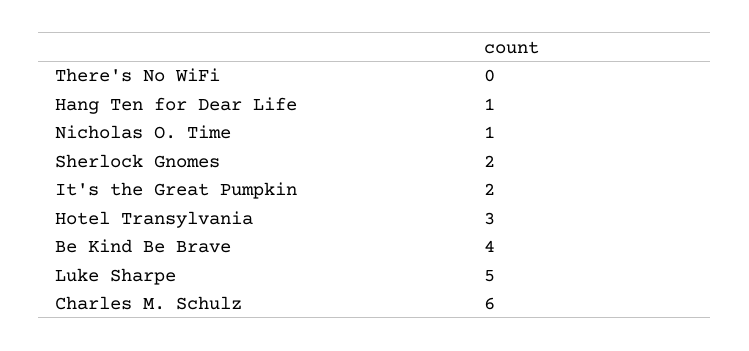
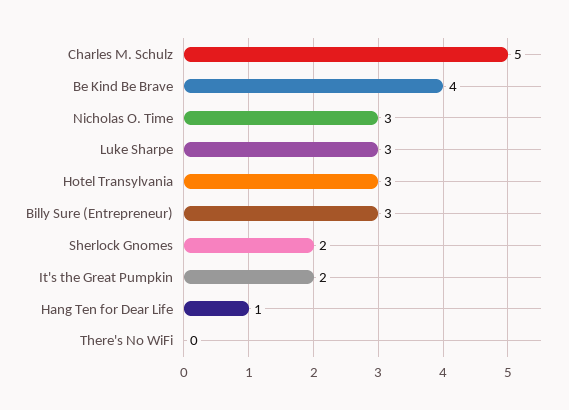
  {
    "There's No WiFi": 0,
    "Hang Ten for Dear Life": 1,
-   "Nicholas O. Time": 1,
+   "Nicholas O. Time": 3,
    "Sherlock Gnomes": 2,
    "It's the Great Pumpkin": 2,
    "Hotel Transylvania": 3,
    "Be Kind Be Brave": 4,
-   "Luke Sharpe": 5,
+   "Luke Sharpe": 3,
-   "Charles M. Schulz": 6
+   "Charles M. Schulz": 5,
+   "Billy Sure (Entrepreneur)": 3
  }

